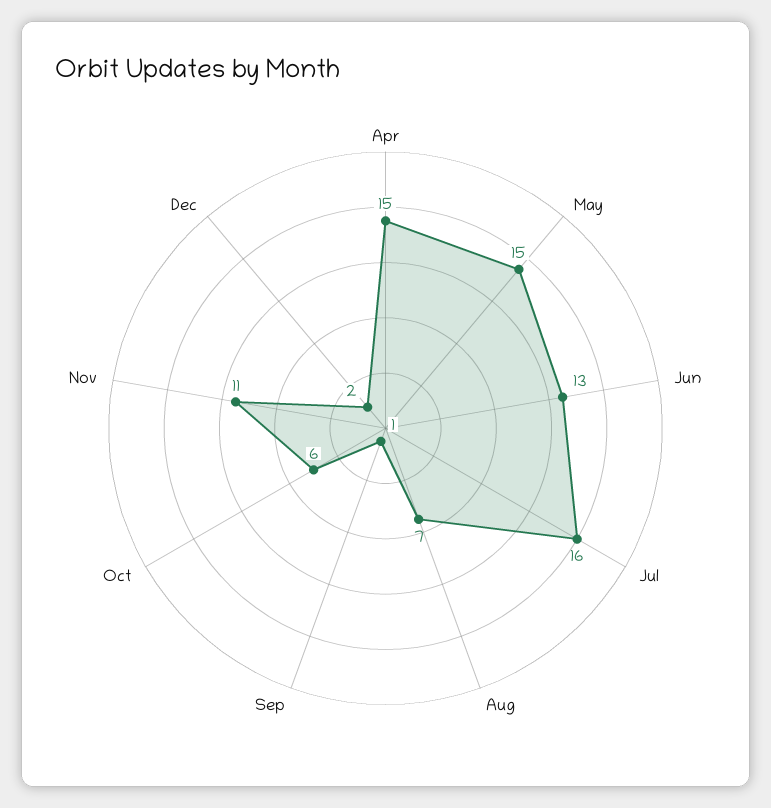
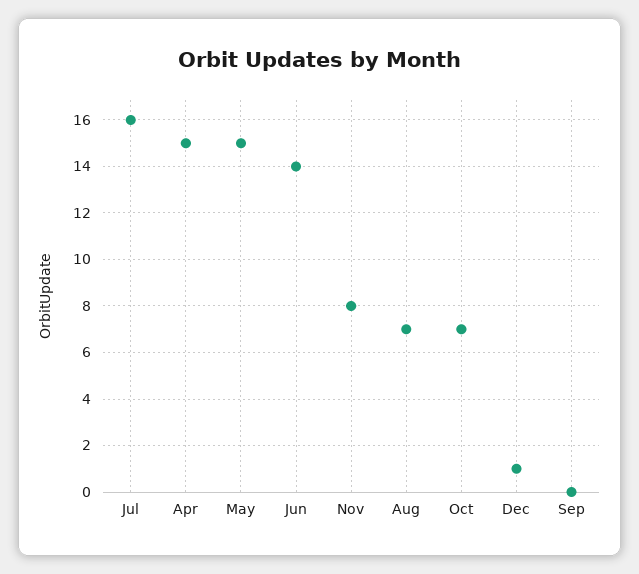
  {
    "Apr": 15,
    "May": 15,
-   "Jun": 13,
+   "Jun": 14,
    "Jul": 16,
    "Aug": 7,
-   "Sep": 1,
+   "Sep": 0,
-   "Oct": 6,
+   "Oct": 7,
-   "Nov": 11,
+   "Nov": 8,
-   "Dec": 2
+   "Dec": 1
  }

